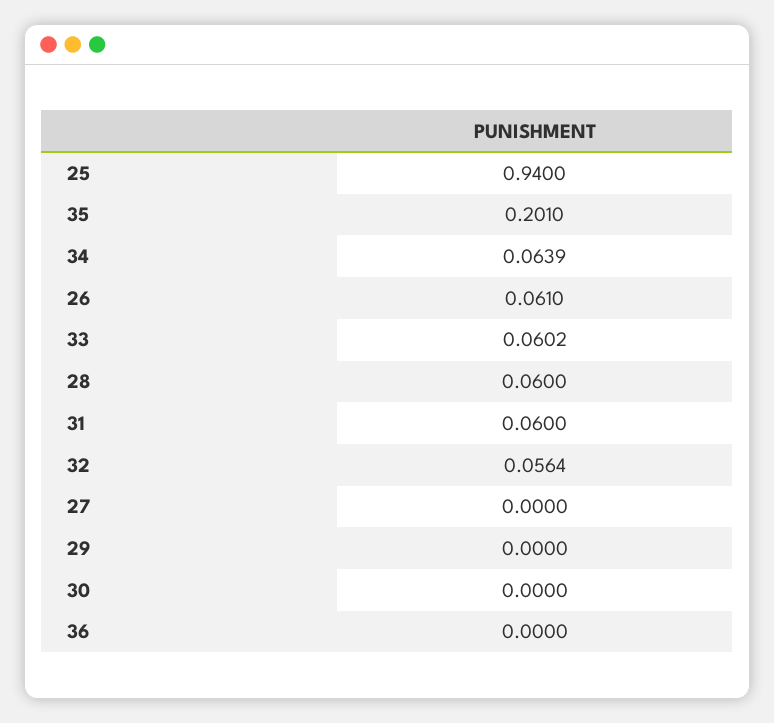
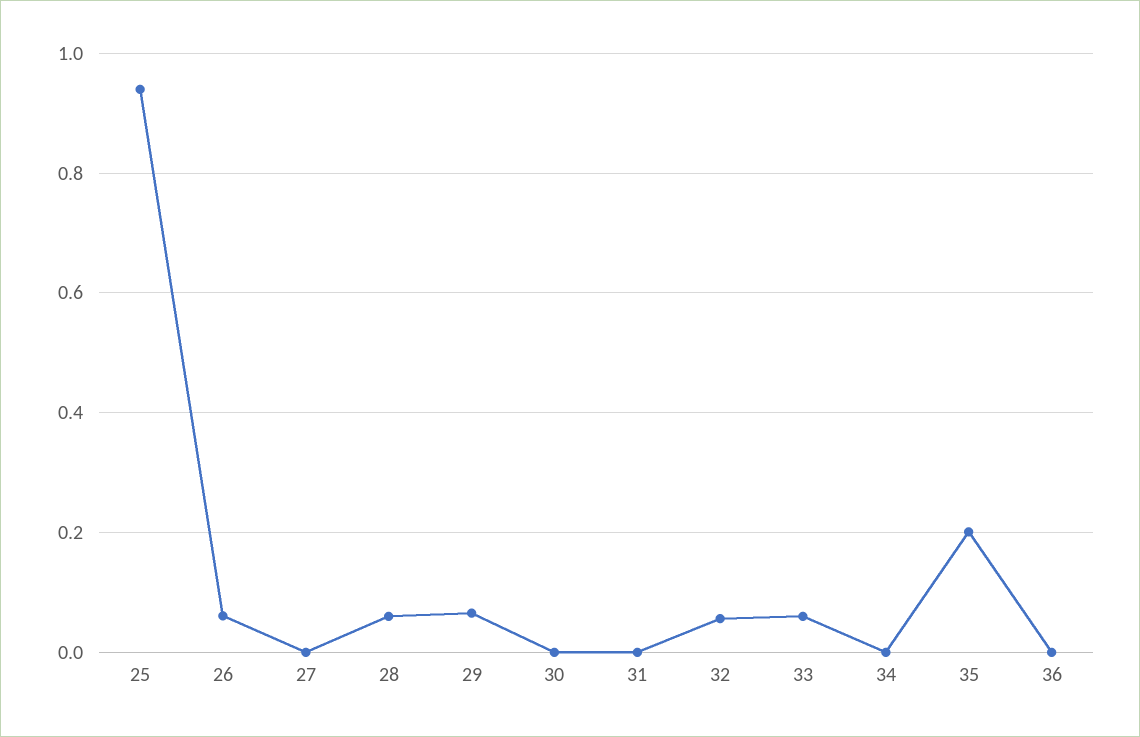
  {
    "25": 0.94,
    "35": 0.201,
-   "34": 0.0639,
+   "34": 0,
    "26": 0.061,
    "33": 0.0602,
    "28": 0.06,
-   "31": 0.06,
+   "31": 0,
    "32": 0.0564,
    "27": 0,
-   "29": 0,
+   "29": 0.06,
    "30": 0,
    "36": 0
  }

